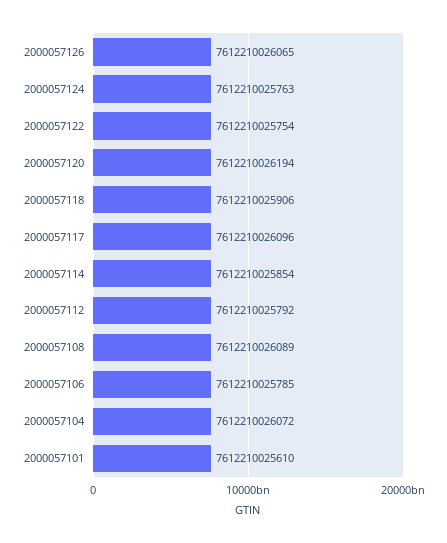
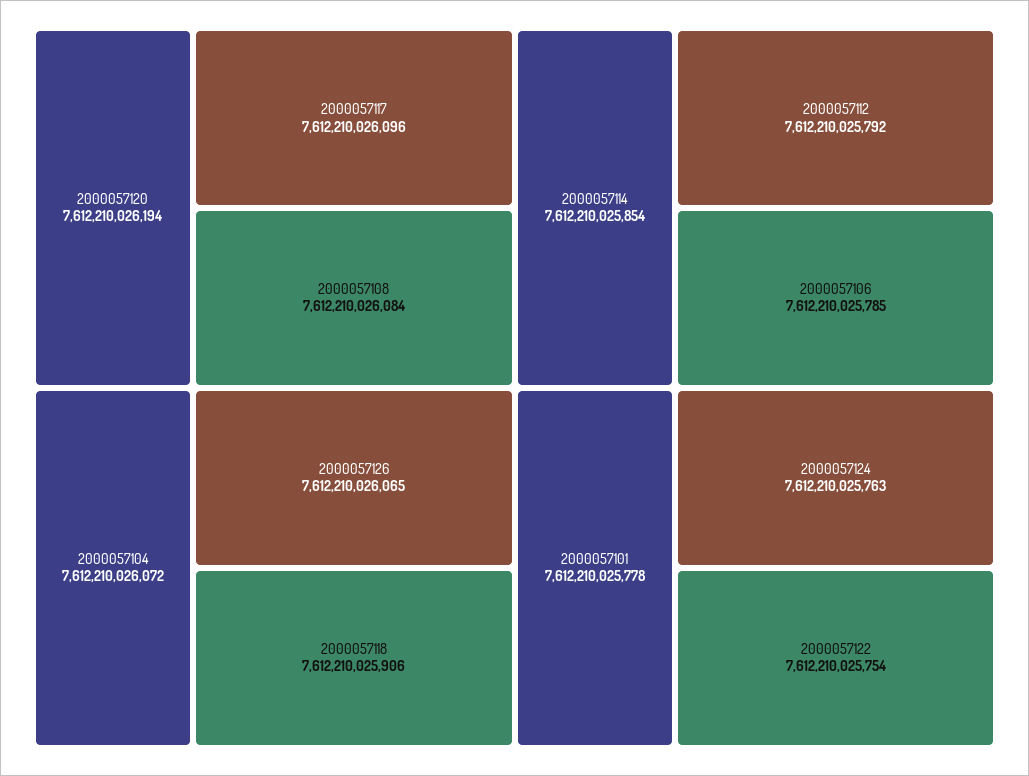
  {
    "2000057126": 7612210026065,
    "2000057124": 7612210025763,
    "2000057122": 7612210025754,
    "2000057120": 7612210026194,
    "2000057118": 7612210025906,
    "2000057117": 7612210026096,
    "2000057114": 7612210025854,
    "2000057112": 7612210025792,
-   "2000057108": 7612210026089,
+   "2000057108": 7612210026084,
    "2000057106": 7612210025785,
    "2000057104": 7612210026072,
-   "2000057101": 7612210025610
+   "2000057101": 7612210025778
  }

